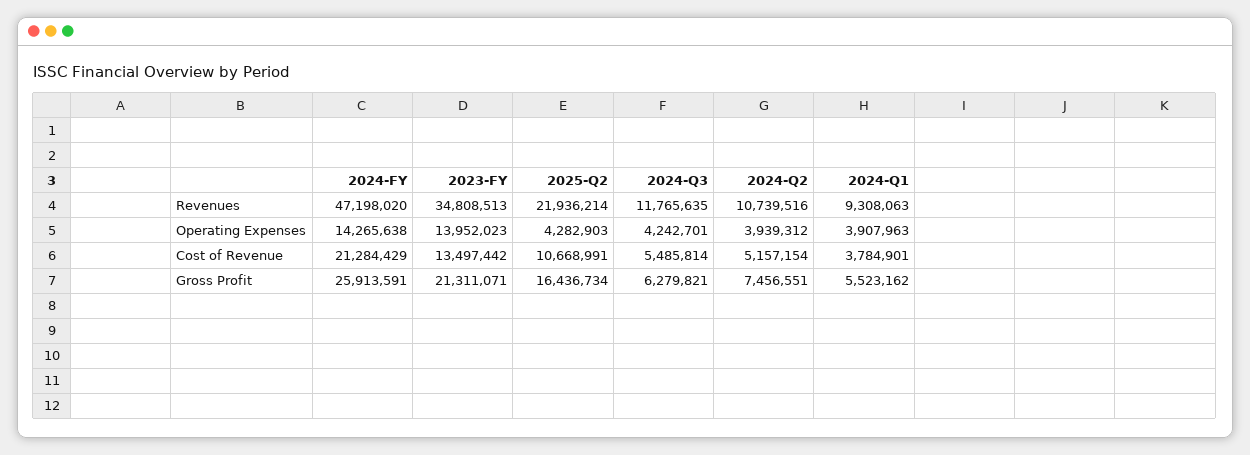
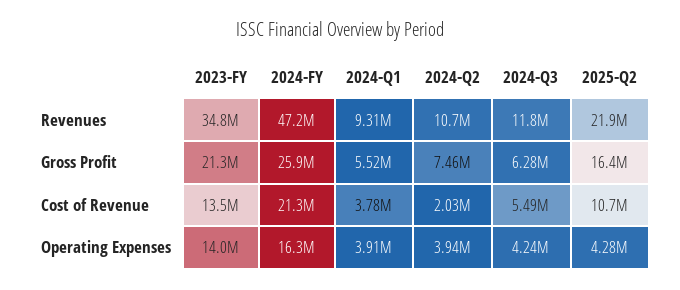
  {
    "2024-FY": {
      "Revenues": 47198020,
-     "Operating Expenses": 14265638,
+     "Operating Expenses": 16300000,
      "Cost of Revenue": 21284429,
      "Gross Profit": 25913591
    },
    "2023-FY": {
      "Revenues": 34808513,
      "Operating Expenses": 13952023,
      "Cost of Revenue": 13497442,
      "Gross Profit": 21311071
    },
    "2025-Q2": {
      "Revenues": 21936214,
      "Operating Expenses": 4282903,
      "Cost of Revenue": 10668991,
      "Gross Profit": 16436734
    },
    "2024-Q3": {
      "Revenues": 11765635,
      "Operating Expenses": 4242701,
      "Cost of Revenue": 5485814,
      "Gross Profit": 6279821
    },
    "2024-Q2": {
      "Revenues": 10739516,
      "Operating Expenses": 3939312,
-     "Cost of Revenue": 5157154,
+     "Cost of Revenue": 2030000,
      "Gross Profit": 7456551
    },
    "2024-Q1": {
      "Revenues": 9308063,
      "Operating Expenses": 3907963,
      "Cost of Revenue": 3784901,
      "Gross Profit": 5523162
    }
  }

